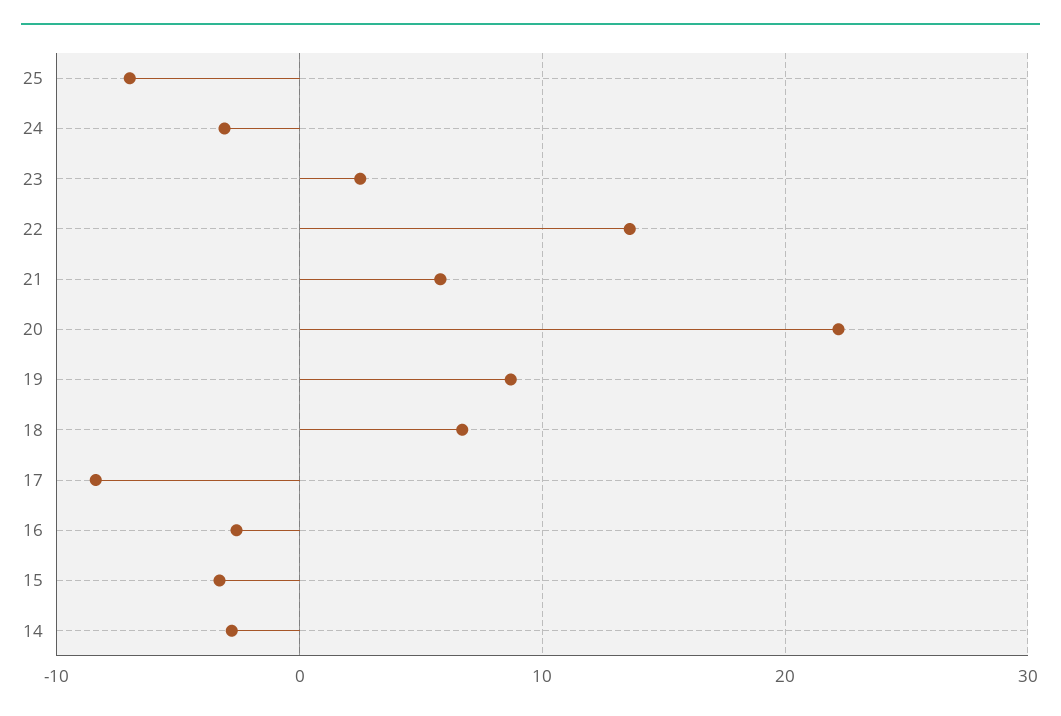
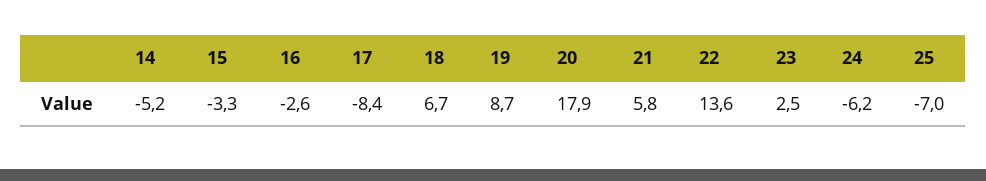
  {
    "25": -7,
-   "24": -3,
+   "24": -6.2,
    "23": 2.5,
    "22": 13.6,
    "21": 5.8,
-   "20": 22,
+   "20": 17.9,
    "19": 8.7,
    "18": 6.7,
    "17": -8.4,
    "16": -2.6,
    "15": -3.3,
-   "14": -3
+   "14": -5.2
  }

